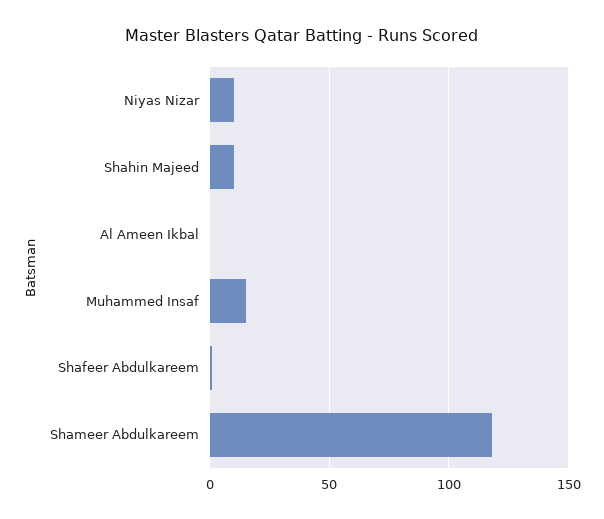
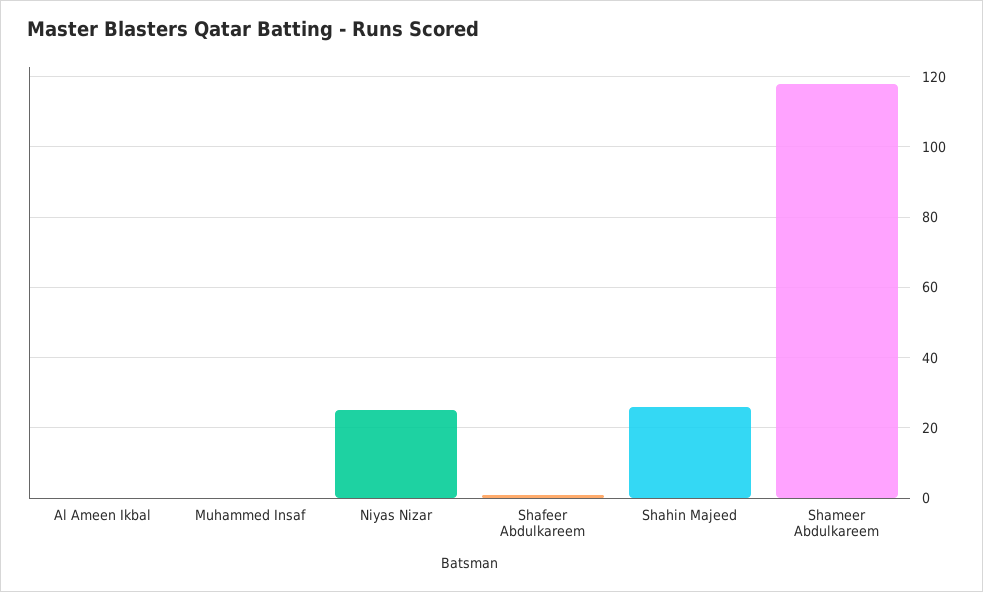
  {
-   "Niyas Nizar": 10,
+   "Niyas Nizar": 25,
-   "Shahin Majeed": 10,
+   "Shahin Majeed": 25,
    "Al Ameen Ikbal": 0,
-   "Muhammed Insaf": 15,
+   "Muhammed Insaf": 0,
    "Shafeer Abdulkareem": 0,
    "Shameer Abdulkareem": 120
  }

